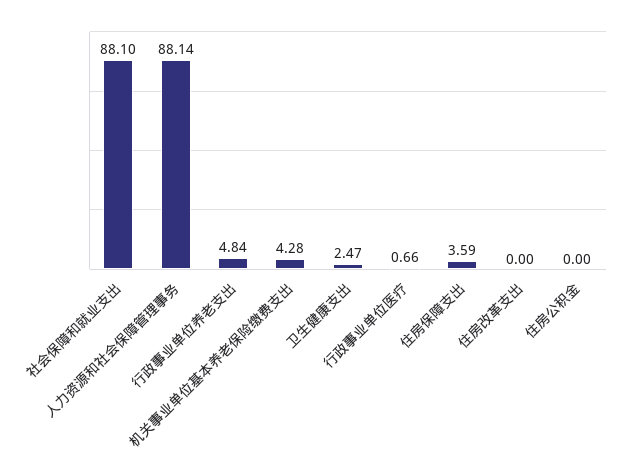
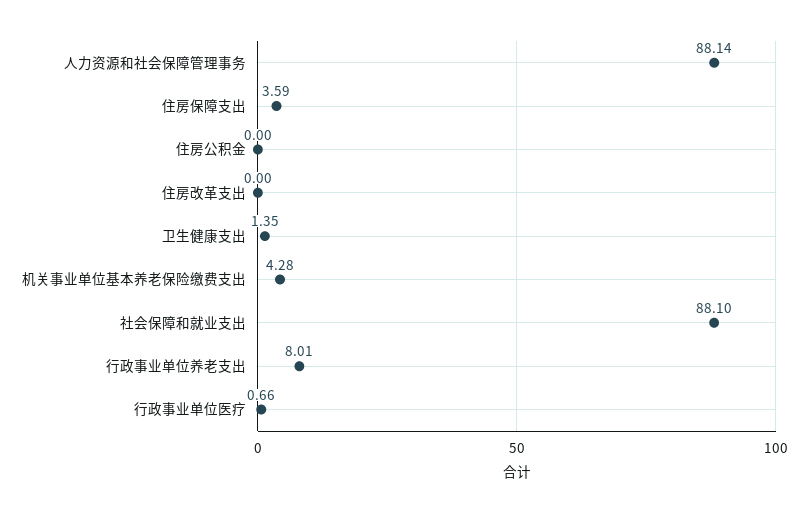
  {
    "社会保障和就业支出": 88.1,
    "人力资源和社会保障管理事务": 88.14,
-   "行政事业单位养老支出": 4.84,
+   "行政事业单位养老支出": 8.01,
    "机关事业单位基本养老保险缴费支出": 4.28,
-   "卫生健康支出": 2.47,
+   "卫生健康支出": 1.35,
    "行政事业单位医疗": 0.66,
    "住房保障支出": 3.59,
    "住房改革支出": 0,
    "住房公积金": 0
  }

